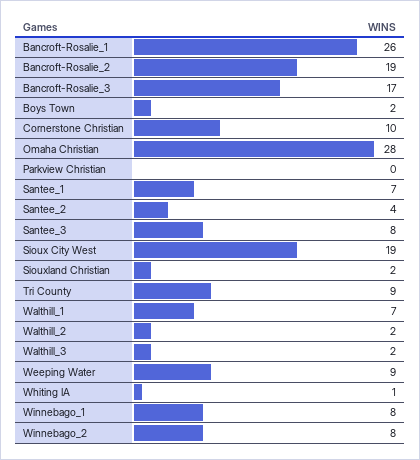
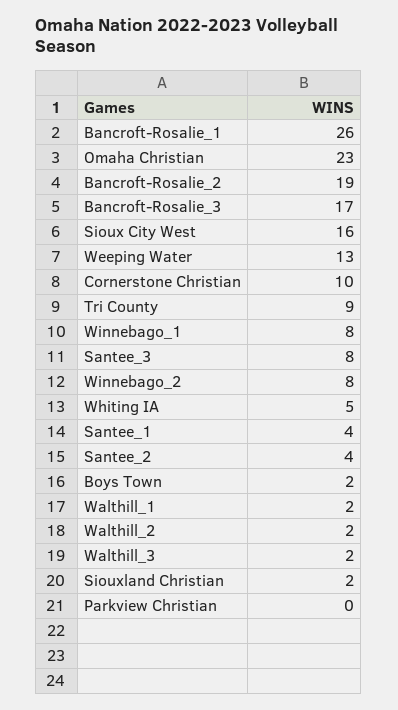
  {
    "Bancroft-Rosalie_1": 26,
    "Bancroft-Rosalie_2": 19,
    "Bancroft-Rosalie_3": 17,
    "Boys Town": 2,
    "Cornerstone Christian": 10,
-   "Omaha Christian": 28,
+   "Omaha Christian": 23,
    "Parkview Christian": 0,
-   "Santee_1": 7,
+   "Santee_1": 4,
    "Santee_2": 4,
    "Santee_3": 8,
-   "Sioux City West": 19,
+   "Sioux City West": 16,
    "Siouxland Christian": 2,
    "Tri County": 9,
-   "Walthill_1": 7,
+   "Walthill_1": 2,
    "Walthill_2": 2,
    "Walthill_3": 2,
-   "Weeping Water": 9,
+   "Weeping Water": 13,
-   "Whiting IA": 1,
+   "Whiting IA": 5,
    "Winnebago_1": 8,
    "Winnebago_2": 8
  }

